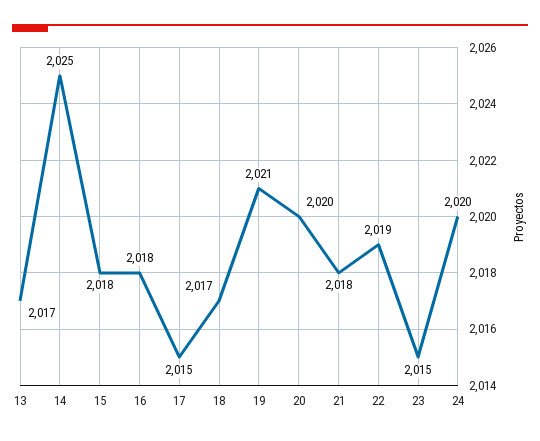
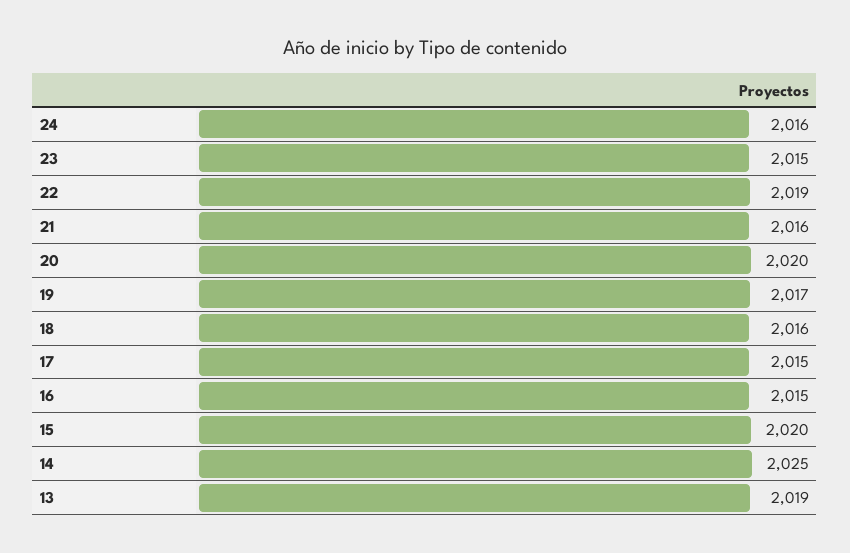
  {
-   "13": 2017,
+   "13": 2019,
    "14": 2025,
-   "15": 2018,
+   "15": 2020,
-   "16": 2018,
+   "16": 2015,
    "17": 2015,
-   "18": 2017,
+   "18": 2016,
-   "19": 2021,
+   "19": 2017,
    "20": 2020,
-   "21": 2018,
+   "21": 2016,
    "22": 2019,
    "23": 2015,
-   "24": 2020
+   "24": 2016
  }

